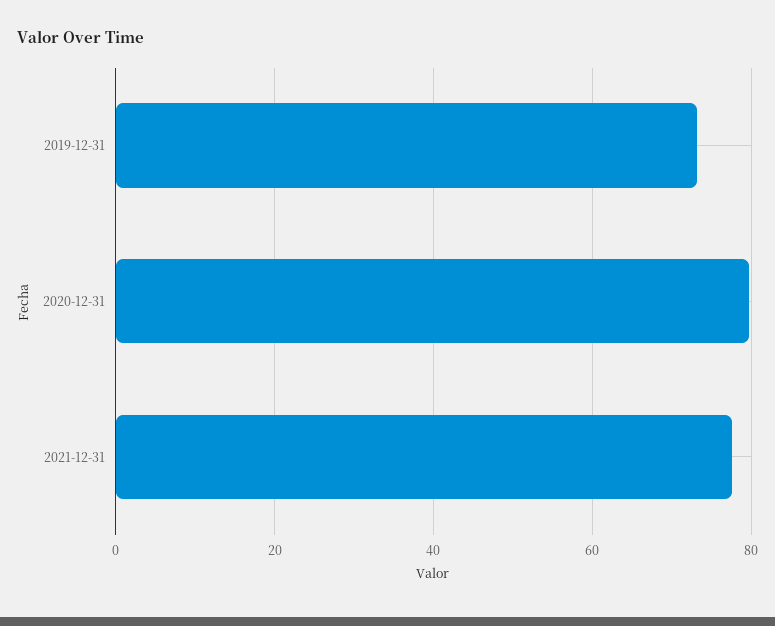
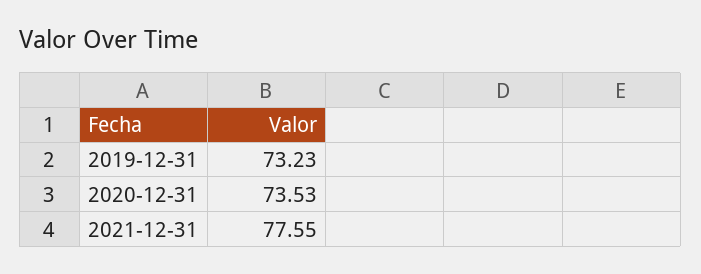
  {
    "2019-12-31": 73.23,
-   "2020-12-31": 80,
+   "2020-12-31": 73.53,
    "2021-12-31": 77.55
  }

